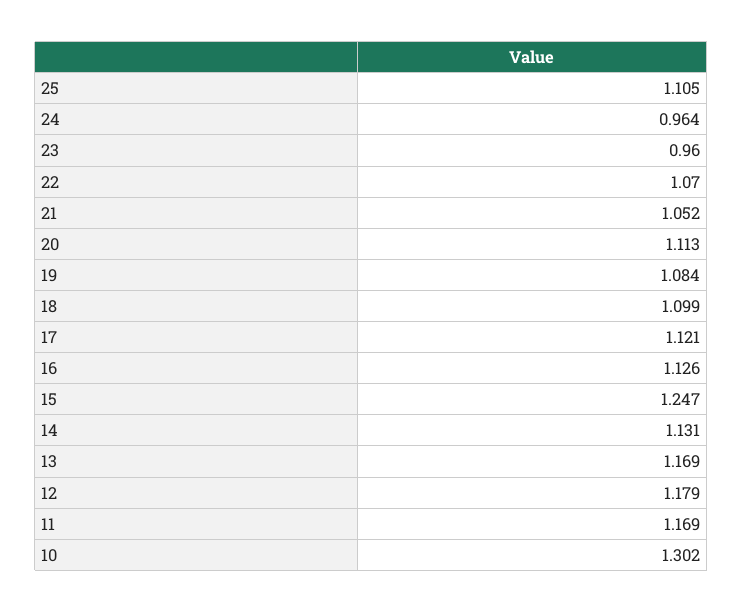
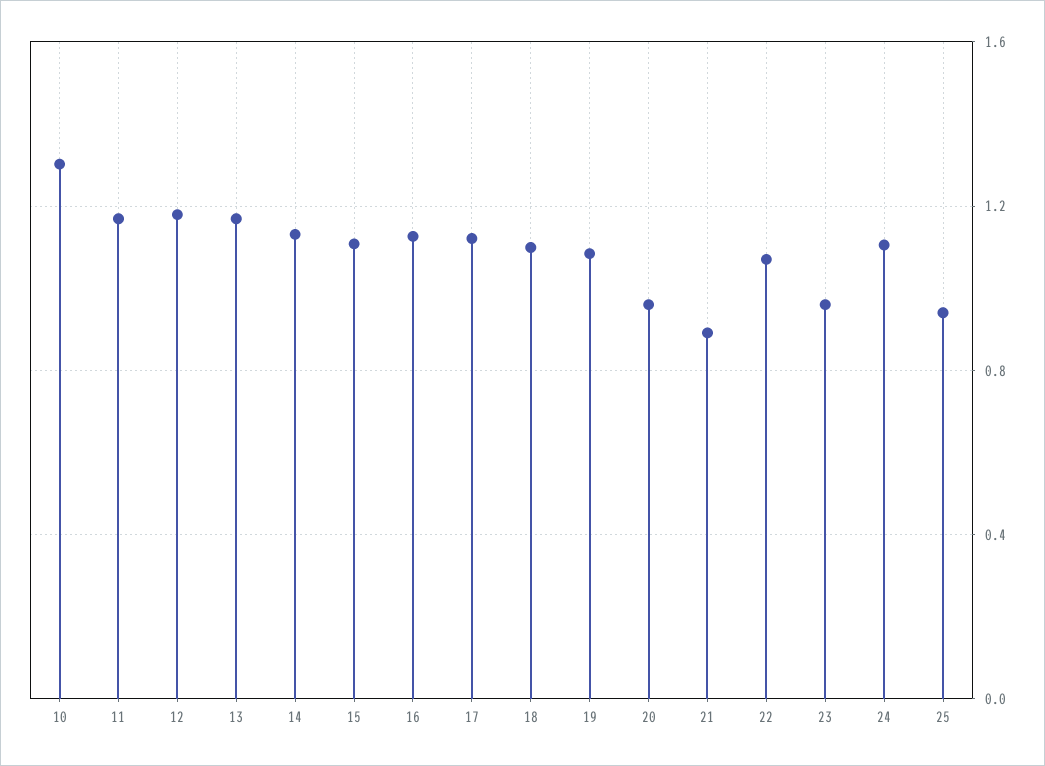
  {
-   "25": 1.105,
+   "25": 0.95,
-   "24": 0.964,
+   "24": 1.1,
    "23": 0.96,
    "22": 1.07,
-   "21": 1.052,
+   "21": 0.9,
-   "20": 1.113,
+   "20": 0.95,
    "19": 1.084,
    "18": 1.099,
    "17": 1.121,
    "16": 1.126,
-   "15": 1.247,
+   "15": 1.1,
    "14": 1.131,
    "13": 1.169,
    "12": 1.179,
    "11": 1.169,
    "10": 1.302
  }

